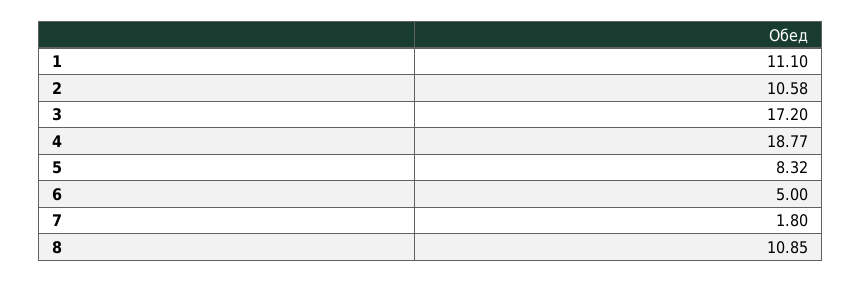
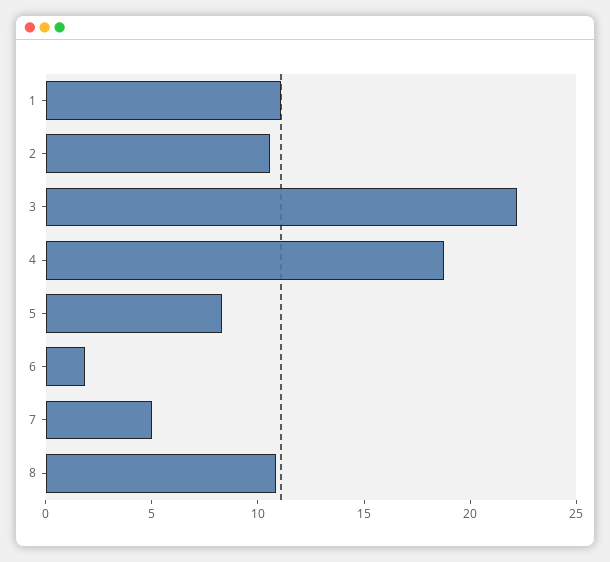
  {
    "1": 11.1,
    "2": 10.58,
-   "3": 17.2,
+   "3": 22,
    "4": 18.77,
    "5": 8.32,
-   "6": 5,
+   "6": 2,
-   "7": 1.8,
+   "7": 5,
    "8": 10.85
  }

